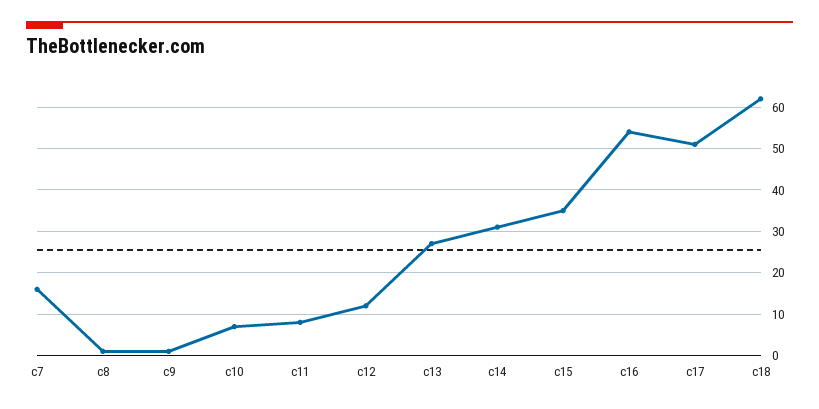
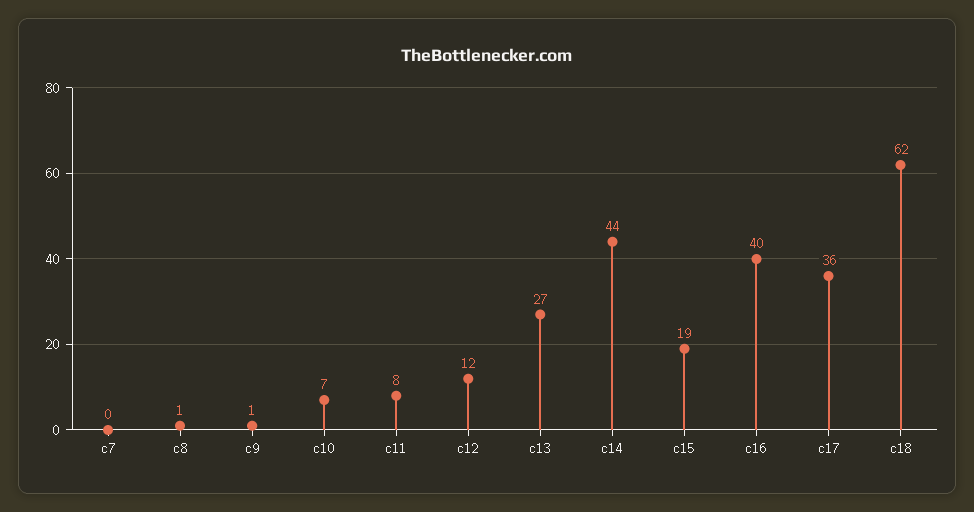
  {
-   "c7": 15,
+   "c7": 0,
    "c8": 1,
    "c9": 1,
    "c10": 7,
    "c11": 8,
    "c12": 12,
    "c13": 27,
-   "c14": 30,
+   "c14": 44,
-   "c15": 35,
+   "c15": 19,
-   "c16": 55,
+   "c16": 40,
-   "c17": 50,
+   "c17": 36,
    "c18": 62
  }

